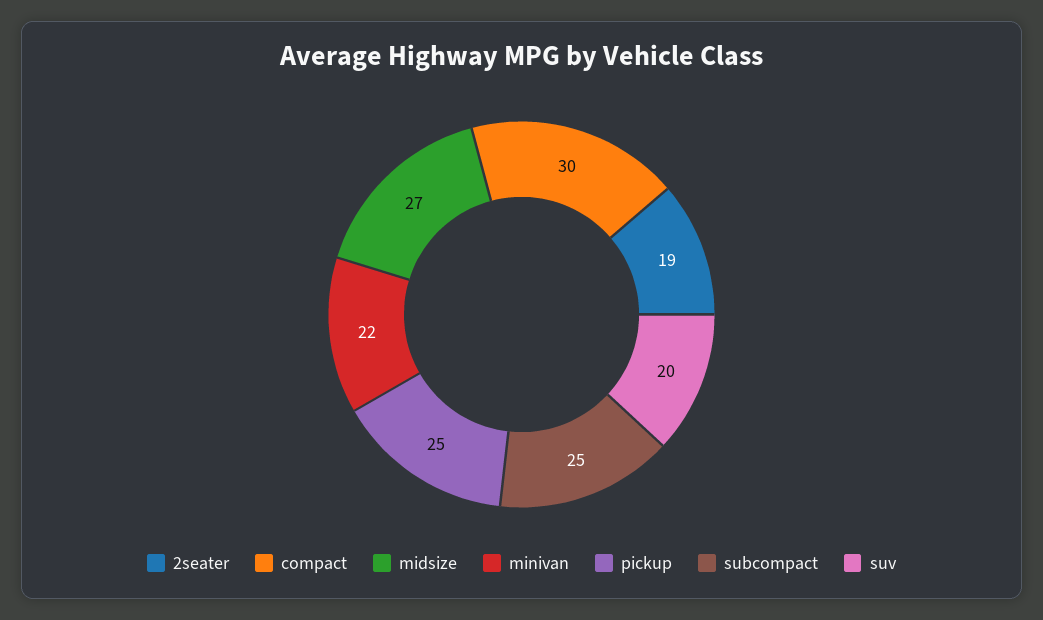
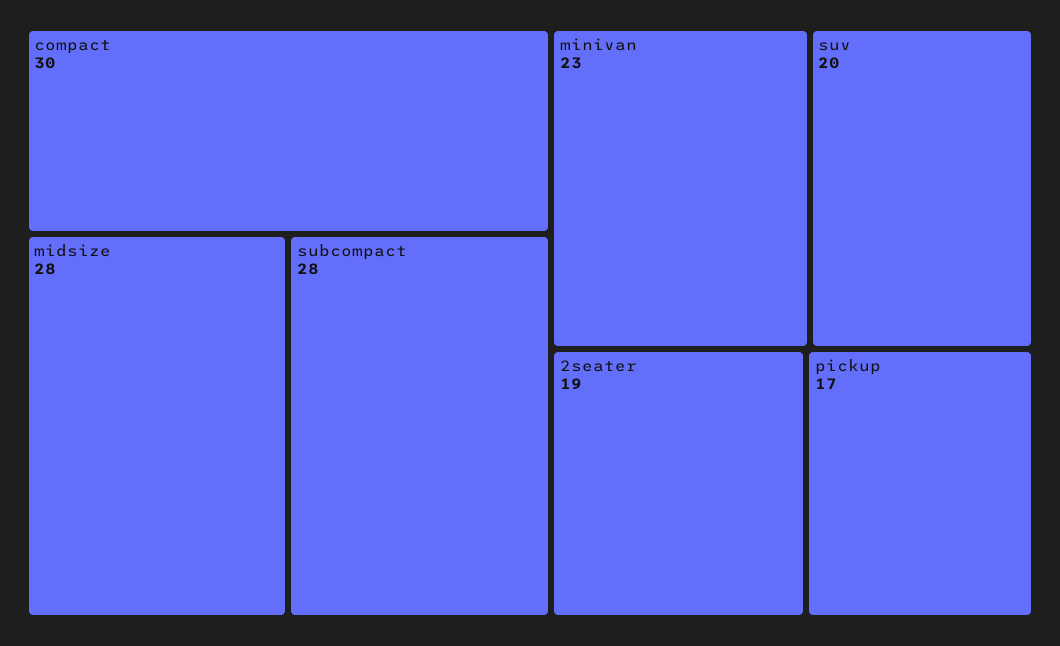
  {
    "2seater": 19,
    "compact": 30,
-   "midsize": 27,
+   "midsize": 28,
-   "minivan": 22,
+   "minivan": 23,
-   "pickup": 25,
+   "pickup": 17,
-   "subcompact": 25,
+   "subcompact": 28,
    "suv": 20
  }

